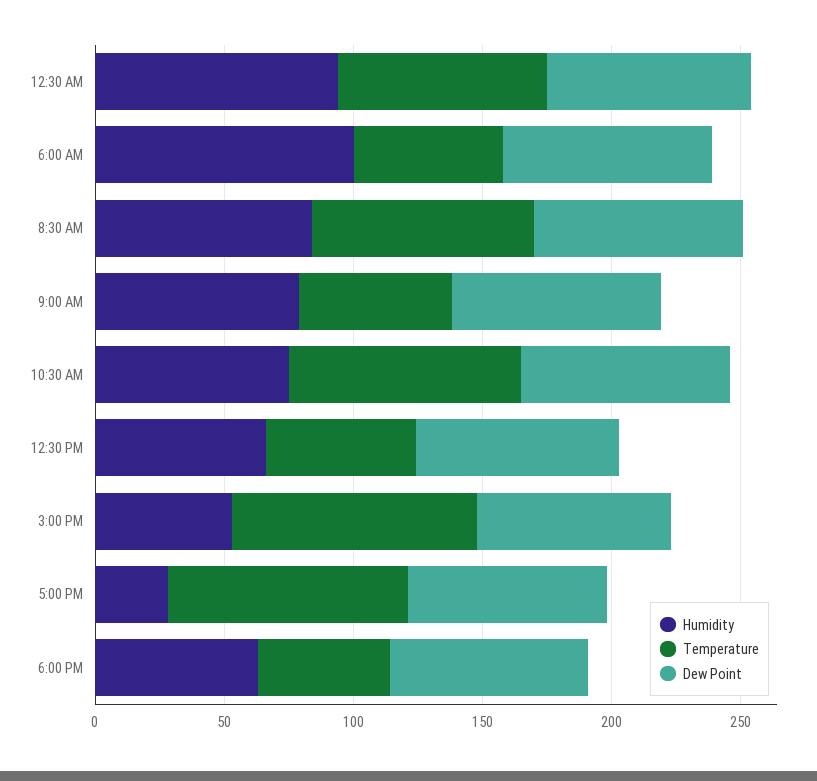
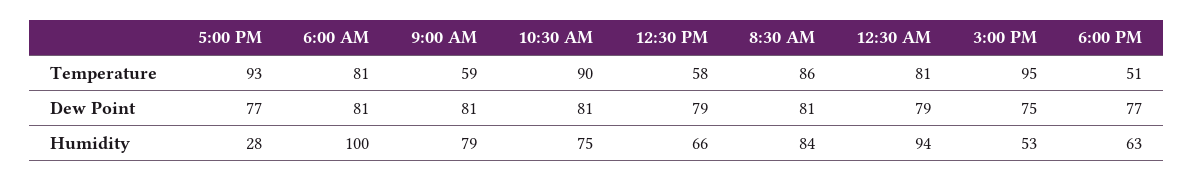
  {
    "Humidity": {
      "12:30 AM": 94,
      "6:00 AM": 100,
      "8:30 AM": 84,
      "9:00 AM": 79,
      "10:30 AM": 75,
      "12:30 PM": 66,
      "3:00 PM": 53,
      "5:00 PM": 28,
      "6:00 PM": 63
    },
    "Temperature": {
      "12:30 AM": 81,
-     "6:00 AM": 60,
+     "6:00 AM": 81,
      "8:30 AM": 86,
      "9:00 AM": 59,
      "10:30 AM": 90,
      "12:30 PM": 58,
      "3:00 PM": 95,
      "5:00 PM": 93,
      "6:00 PM": 51
    },
    "Dew Point": {
      "12:30 AM": 79,
      "6:00 AM": 81,
      "8:30 AM": 81,
      "9:00 AM": 81,
      "10:30 AM": 81,
      "12:30 PM": 79,
      "3:00 PM": 75,
      "5:00 PM": 77,
      "6:00 PM": 77
    }
  }

